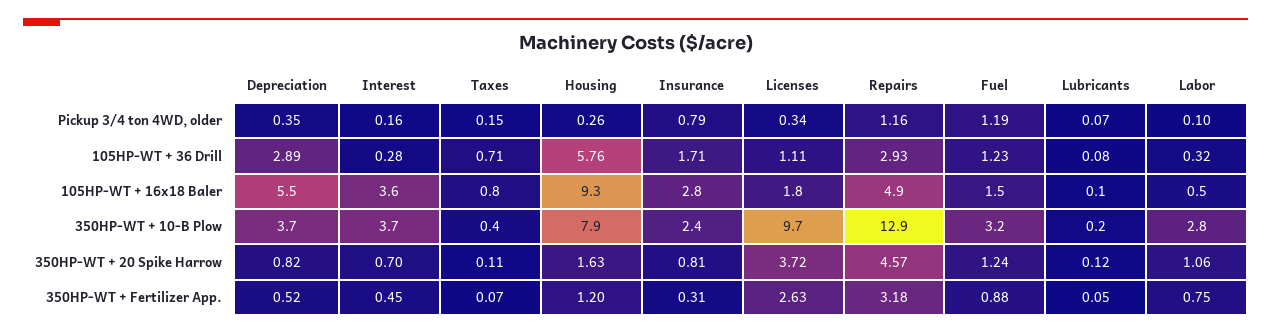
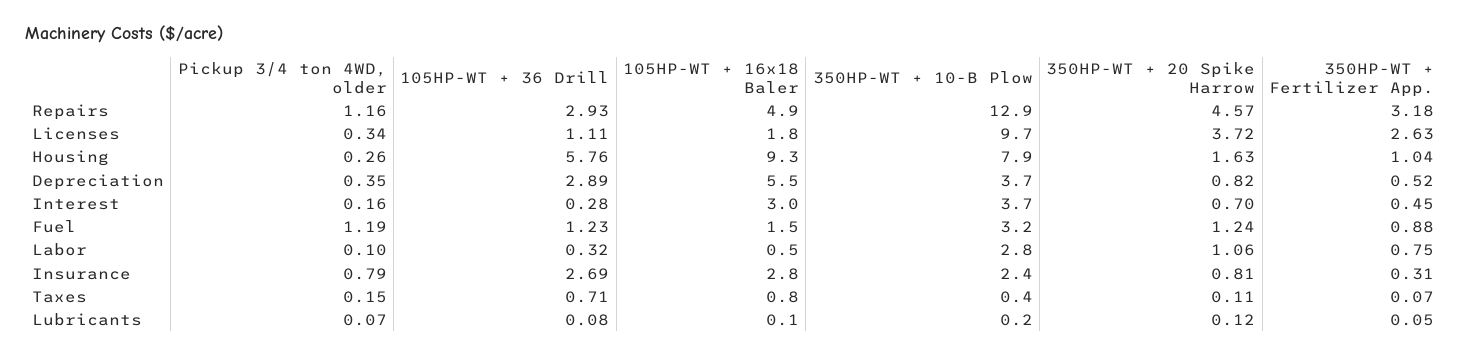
  {
    "Depreciation": {
      "Pickup 3/4 ton 4WD, older": 0.35,
      "105HP-WT + 36 Drill": 2.89,
      "105HP-WT + 16x18 Baler": 5.5,
      "350HP-WT + 10-B Plow": 3.7,
      "350HP-WT + 20 Spike Harrow": 0.82,
      "350HP-WT + Fertilizer App.": 0.52
    },
    "Interest": {
      "Pickup 3/4 ton 4WD, older": 0.16,
      "105HP-WT + 36 Drill": 0.28,
-     "105HP-WT + 16x18 Baler": 3.6,
+     "105HP-WT + 16x18 Baler": 3,
      "350HP-WT + 10-B Plow": 3.7,
      "350HP-WT + 20 Spike Harrow": 0.7,
      "350HP-WT + Fertilizer App.": 0.45
    },
    "Taxes": {
      "Pickup 3/4 ton 4WD, older": 0.15,
      "105HP-WT + 36 Drill": 0.71,
      "105HP-WT + 16x18 Baler": 0.8,
      "350HP-WT + 10-B Plow": 0.4,
      "350HP-WT + 20 Spike Harrow": 0.11,
      "350HP-WT + Fertilizer App.": 0.07
    },
    "Housing": {
      "Pickup 3/4 ton 4WD, older": 0.26,
      "105HP-WT + 36 Drill": 5.76,
      "105HP-WT + 16x18 Baler": 9.3,
      "350HP-WT + 10-B Plow": 7.9,
      "350HP-WT + 20 Spike Harrow": 1.63,
-     "350HP-WT + Fertilizer App.": 1.2
+     "350HP-WT + Fertilizer App.": 1.04
    },
    "Insurance": {
      "Pickup 3/4 ton 4WD, older": 0.79,
-     "105HP-WT + 36 Drill": 1.71,
+     "105HP-WT + 36 Drill": 2.69,
      "105HP-WT + 16x18 Baler": 2.8,
      "350HP-WT + 10-B Plow": 2.4,
      "350HP-WT + 20 Spike Harrow": 0.81,
      "350HP-WT + Fertilizer App.": 0.31
    },
    "Licenses": {
      "Pickup 3/4 ton 4WD, older": 0.34,
      "105HP-WT + 36 Drill": 1.11,
      "105HP-WT + 16x18 Baler": 1.8,
      "350HP-WT + 10-B Plow": 9.7,
      "350HP-WT + 20 Spike Harrow": 3.72,
      "350HP-WT + Fertilizer App.": 2.63
    },
    "Repairs": {
      "Pickup 3/4 ton 4WD, older": 1.16,
      "105HP-WT + 36 Drill": 2.93,
      "105HP-WT + 16x18 Baler": 4.9,
      "350HP-WT + 10-B Plow": 12.9,
      "350HP-WT + 20 Spike Harrow": 4.57,
      "350HP-WT + Fertilizer App.": 3.18
    },
    "Fuel": {
      "Pickup 3/4 ton 4WD, older": 1.19,
      "105HP-WT + 36 Drill": 1.23,
      "105HP-WT + 16x18 Baler": 1.5,
      "350HP-WT + 10-B Plow": 3.2,
      "350HP-WT + 20 Spike Harrow": 1.24,
      "350HP-WT + Fertilizer App.": 0.88
    },
    "Lubricants": {
      "Pickup 3/4 ton 4WD, older": 0.07,
      "105HP-WT + 36 Drill": 0.08,
      "105HP-WT + 16x18 Baler": 0.1,
      "350HP-WT + 10-B Plow": 0.2,
      "350HP-WT + 20 Spike Harrow": 0.12,
      "350HP-WT + Fertilizer App.": 0.05
    },
    "Labor": {
      "Pickup 3/4 ton 4WD, older": 0.1,
      "105HP-WT + 36 Drill": 0.32,
      "105HP-WT + 16x18 Baler": 0.5,
      "350HP-WT + 10-B Plow": 2.8,
      "350HP-WT + 20 Spike Harrow": 1.06,
      "350HP-WT + Fertilizer App.": 0.75
    }
  }

